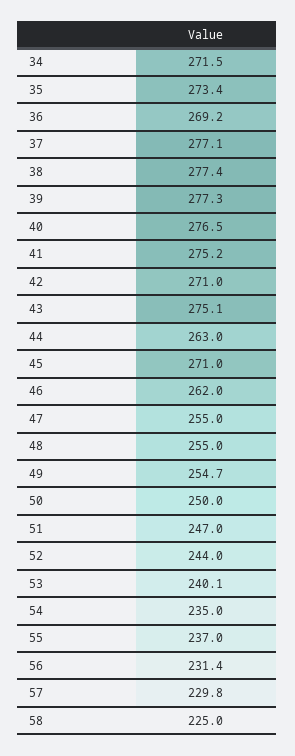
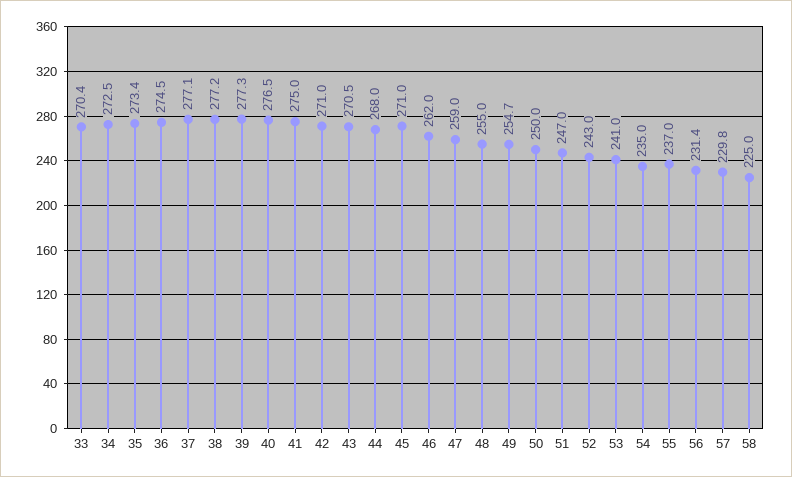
  {
-   "34": 271.5,
+   "34": 272.5,
    "35": 273.4,
-   "36": 269.2,
+   "36": 274.5,
    "37": 277.1,
-   "38": 277.4,
+   "38": 277.2,
    "39": 277.3,
    "40": 276.5,
-   "41": 275.2,
+   "41": 275,
    "42": 271,
-   "43": 275.1,
+   "43": 270.5,
-   "44": 263,
+   "44": 268,
    "45": 271,
    "46": 262,
-   "47": 255,
+   "47": 259,
    "48": 255,
    "49": 254.7,
    "50": 250,
    "51": 247,
-   "52": 244,
+   "52": 243,
-   "53": 240.1,
+   "53": 241,
    "54": 235,
    "55": 237,
    "56": 231.4,
    "57": 229.8,
-   "58": 225
+   "58": 225,
+   "33": 270.4
  }

